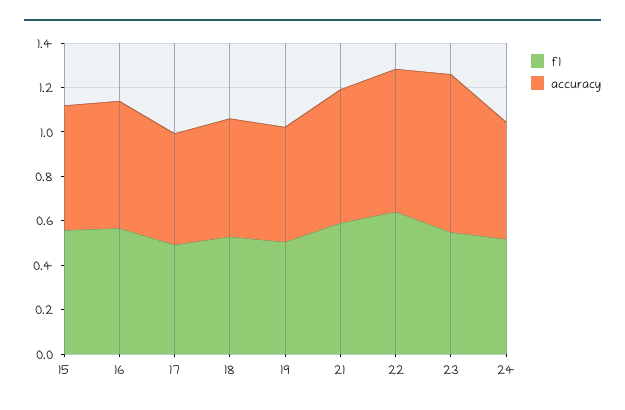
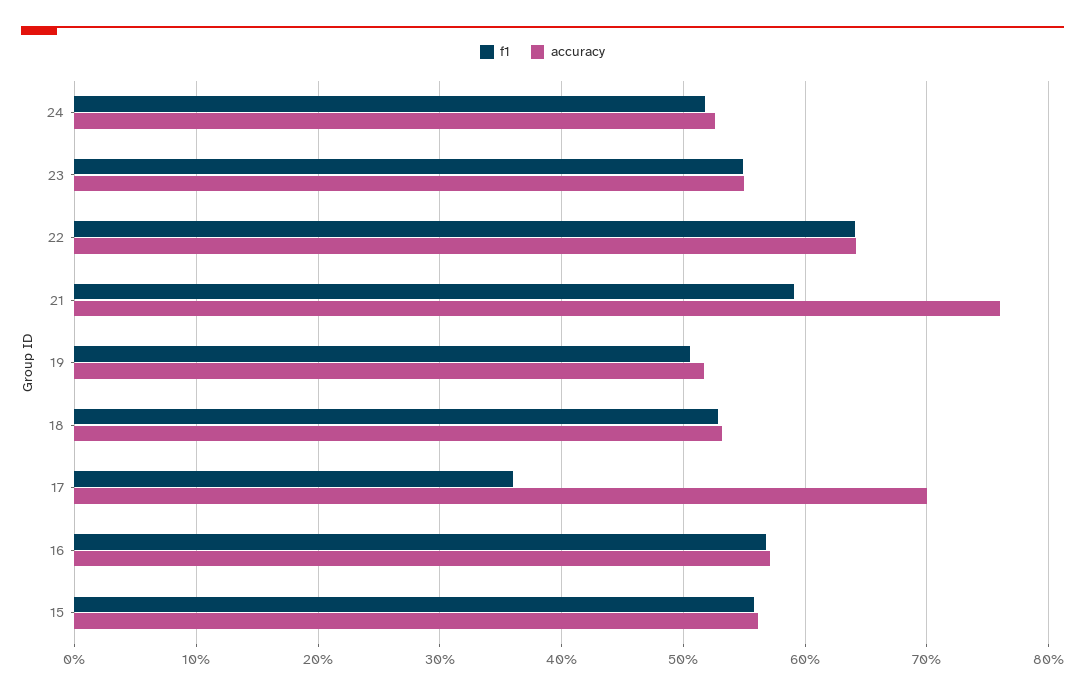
  {
    "f1": {
      "15": 0.56,
      "16": 0.57,
-     "17": 0.5,
+     "17": 0.36,
      "18": 0.53,
      "19": 0.51,
      "21": 0.59,
      "22": 0.64,
      "23": 0.55,
      "24": 0.52
    },
    "accuracy": {
      "15": 0.56,
      "16": 0.57,
-     "17": 0.5,
+     "17": 0.7,
      "18": 0.53,
      "19": 0.52,
-     "21": 0.6,
+     "21": 0.76,
      "22": 0.64,
-     "23": 0.7,
+     "23": 0.55,
      "24": 0.53
    }
  }

